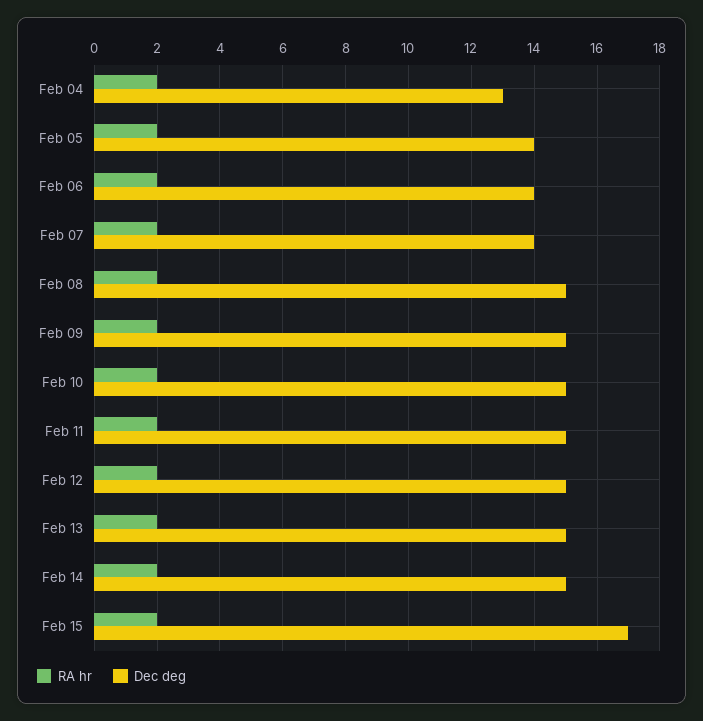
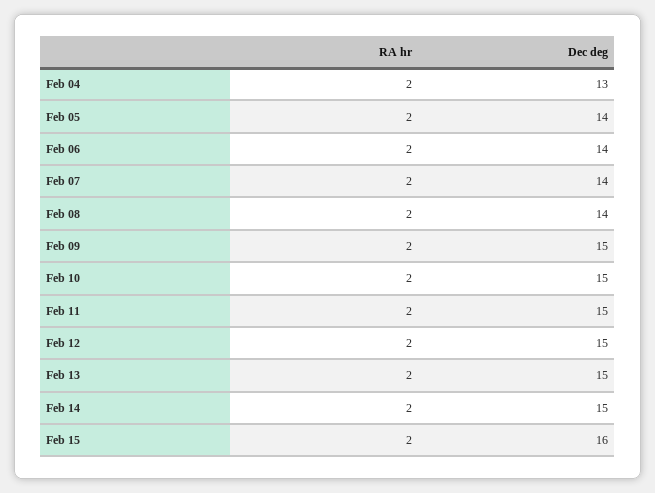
  {
    "RA hr": {
      "Feb 04": 2,
      "Feb 05": 2,
      "Feb 06": 2,
      "Feb 07": 2,
      "Feb 08": 2,
      "Feb 09": 2,
      "Feb 10": 2,
      "Feb 11": 2,
      "Feb 12": 2,
      "Feb 13": 2,
      "Feb 14": 2,
      "Feb 15": 2
    },
    "Dec deg": {
      "Feb 04": 13,
      "Feb 05": 14,
      "Feb 06": 14,
      "Feb 07": 14,
-     "Feb 08": 15,
+     "Feb 08": 14,
      "Feb 09": 15,
      "Feb 10": 15,
      "Feb 11": 15,
      "Feb 12": 15,
      "Feb 13": 15,
      "Feb 14": 15,
-     "Feb 15": 17
+     "Feb 15": 16
    }
  }

